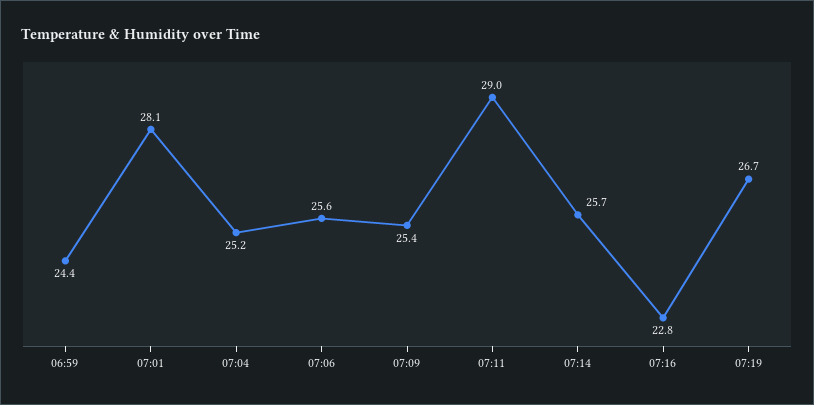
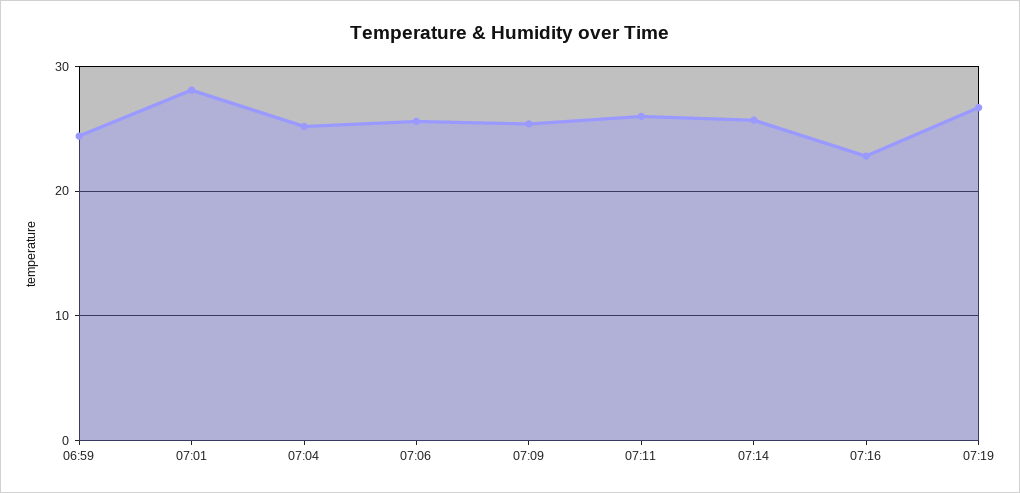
  {
    "06:59": 24.4,
    "07:01": 28.1,
    "07:04": 25.2,
    "07:06": 25.6,
    "07:09": 25.4,
-   "07:11": 29,
+   "07:11": 26,
    "07:14": 25.7,
    "07:16": 22.8,
    "07:19": 26.7
  }

